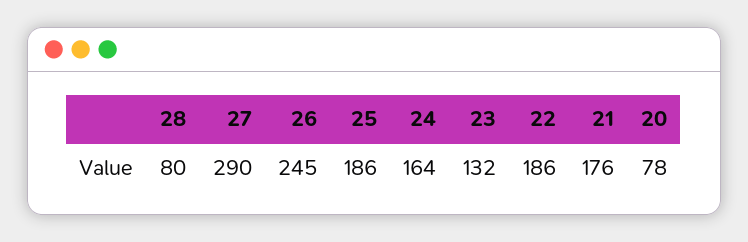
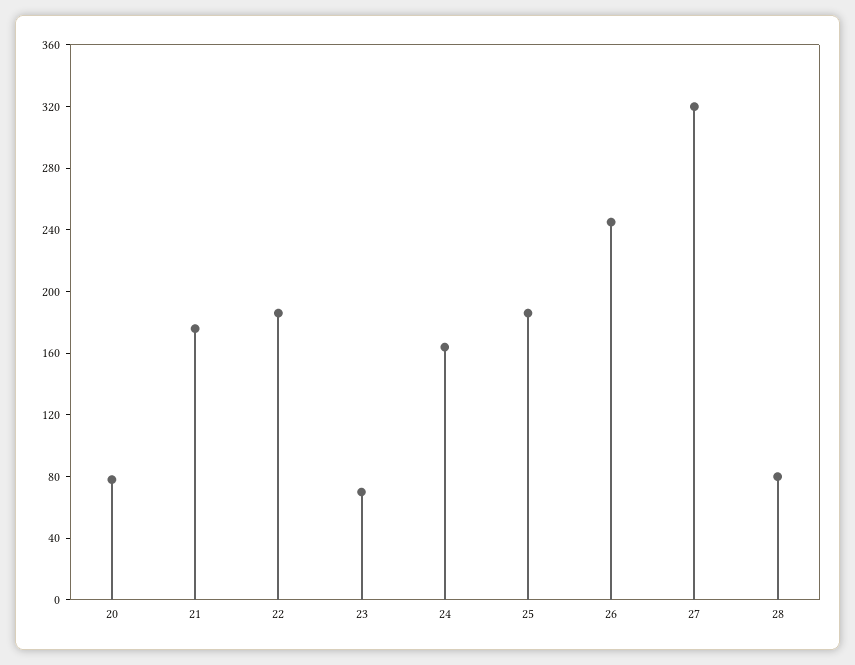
  {
    "28": 80,
-   "27": 290,
+   "27": 320,
    "26": 245,
    "25": 186,
    "24": 164,
-   "23": 132,
+   "23": 70,
    "22": 186,
    "21": 176,
    "20": 78
  }

